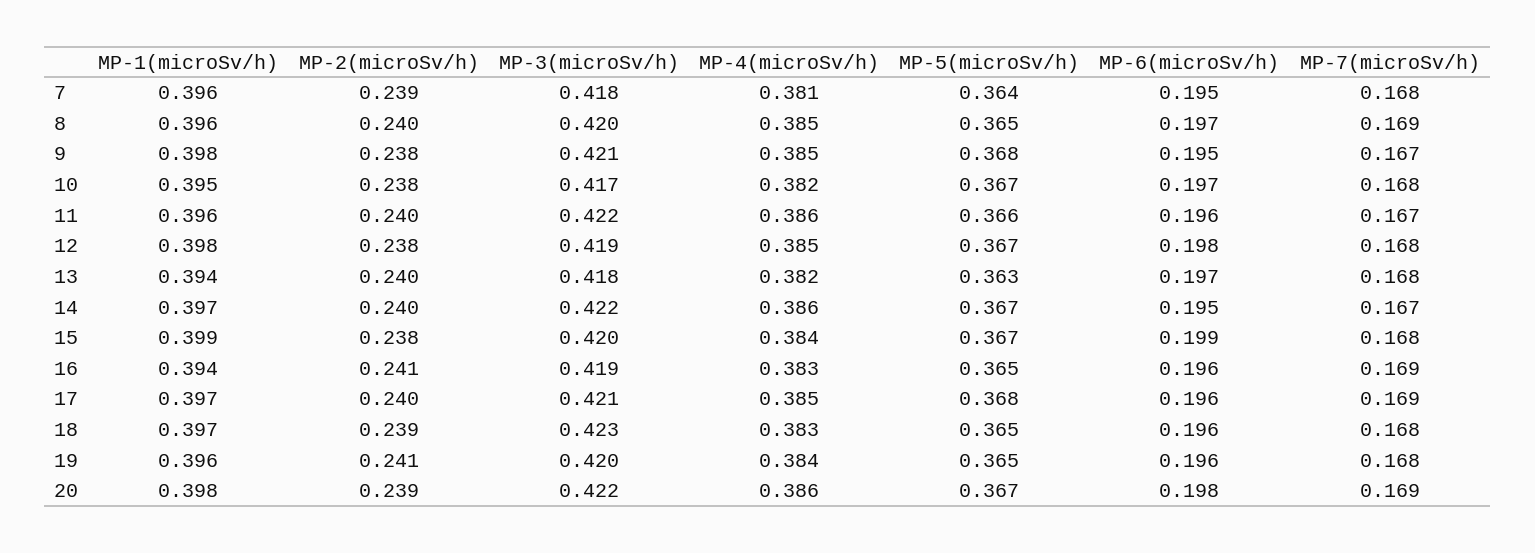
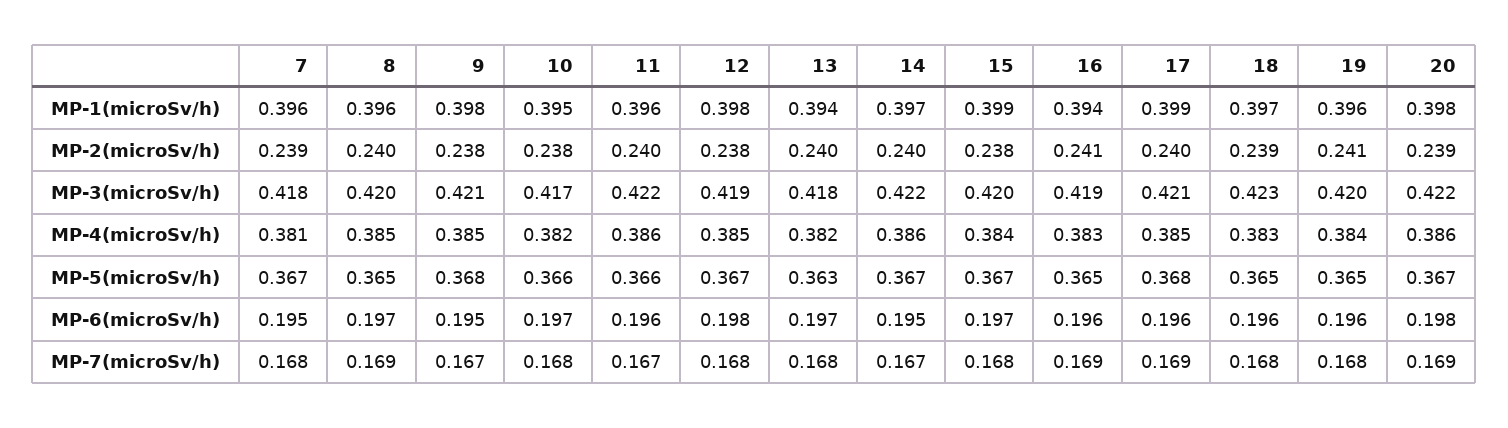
  {
    "MP-1(microSv/h)": {
      "7": 0.396,
      "8": 0.396,
      "9": 0.398,
      "10": 0.395,
      "11": 0.396,
      "12": 0.398,
      "13": 0.394,
      "14": 0.397,
      "15": 0.399,
      "16": 0.394,
-     "17": 0.397,
+     "17": 0.399,
      "18": 0.397,
      "19": 0.396,
      "20": 0.398
    },
    "MP-2(microSv/h)": {
      "7": 0.239,
      "8": 0.24,
      "9": 0.238,
      "10": 0.238,
      "11": 0.24,
      "12": 0.238,
      "13": 0.24,
      "14": 0.24,
      "15": 0.238,
      "16": 0.241,
      "17": 0.24,
      "18": 0.239,
      "19": 0.241,
      "20": 0.239
    },
    "MP-3(microSv/h)": {
      "7": 0.418,
      "8": 0.42,
      "9": 0.421,
      "10": 0.417,
      "11": 0.422,
      "12": 0.419,
      "13": 0.418,
      "14": 0.422,
      "15": 0.42,
      "16": 0.419,
      "17": 0.421,
      "18": 0.423,
      "19": 0.42,
      "20": 0.422
    },
    "MP-4(microSv/h)": {
      "7": 0.381,
      "8": 0.385,
      "9": 0.385,
      "10": 0.382,
      "11": 0.386,
      "12": 0.385,
      "13": 0.382,
      "14": 0.386,
      "15": 0.384,
      "16": 0.383,
      "17": 0.385,
      "18": 0.383,
      "19": 0.384,
      "20": 0.386
    },
    "MP-5(microSv/h)": {
-     "7": 0.364,
+     "7": 0.367,
      "8": 0.365,
      "9": 0.368,
-     "10": 0.367,
+     "10": 0.366,
      "11": 0.366,
      "12": 0.367,
      "13": 0.363,
      "14": 0.367,
      "15": 0.367,
      "16": 0.365,
      "17": 0.368,
      "18": 0.365,
      "19": 0.365,
      "20": 0.367
    },
    "MP-6(microSv/h)": {
      "7": 0.195,
      "8": 0.197,
      "9": 0.195,
      "10": 0.197,
      "11": 0.196,
      "12": 0.198,
      "13": 0.197,
      "14": 0.195,
-     "15": 0.199,
+     "15": 0.197,
      "16": 0.196,
      "17": 0.196,
      "18": 0.196,
      "19": 0.196,
      "20": 0.198
    },
    "MP-7(microSv/h)": {
      "7": 0.168,
      "8": 0.169,
      "9": 0.167,
      "10": 0.168,
      "11": 0.167,
      "12": 0.168,
      "13": 0.168,
      "14": 0.167,
      "15": 0.168,
      "16": 0.169,
      "17": 0.169,
      "18": 0.168,
      "19": 0.168,
      "20": 0.169
    }
  }

